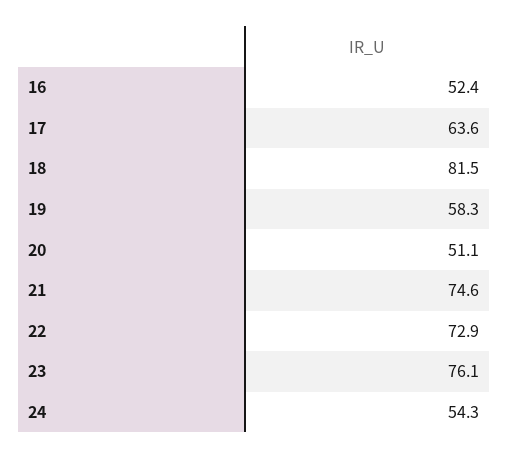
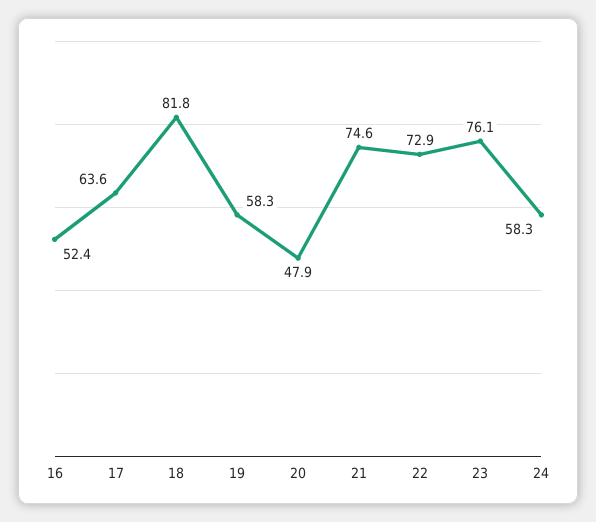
  {
    "16": 52.4,
    "17": 63.6,
-   "18": 81.5,
+   "18": 81.8,
    "19": 58.3,
-   "20": 51.1,
+   "20": 47.9,
    "21": 74.6,
    "22": 72.9,
    "23": 76.1,
-   "24": 54.3
+   "24": 58.3
  }

